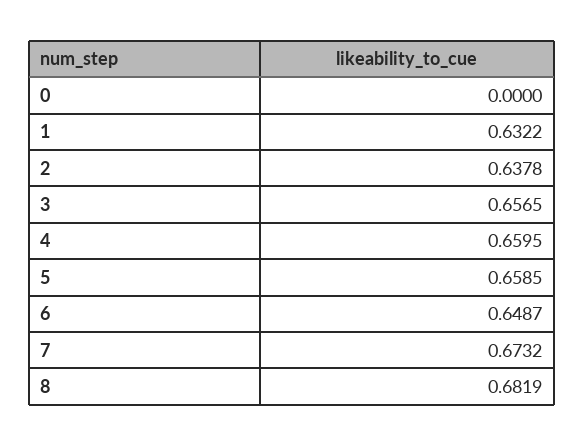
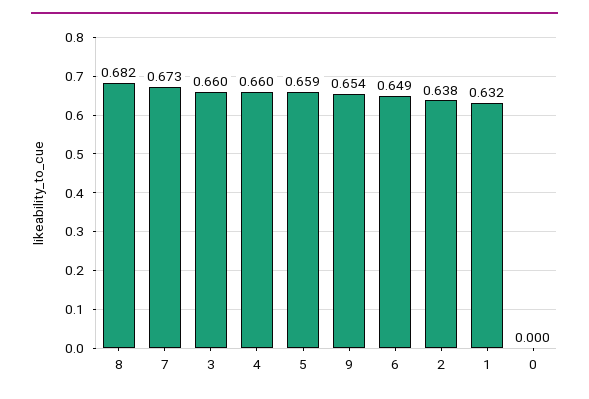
  {
    "0": 0,
    "1": 0.6322,
    "2": 0.6378,
-   "3": 0.6565,
+   "3": 0.66,
    "4": 0.6595,
    "5": 0.6585,
    "6": 0.6487,
    "7": 0.6732,
-   "8": 0.6819
+   "8": 0.6819,
+   "9": 0.654
  }

